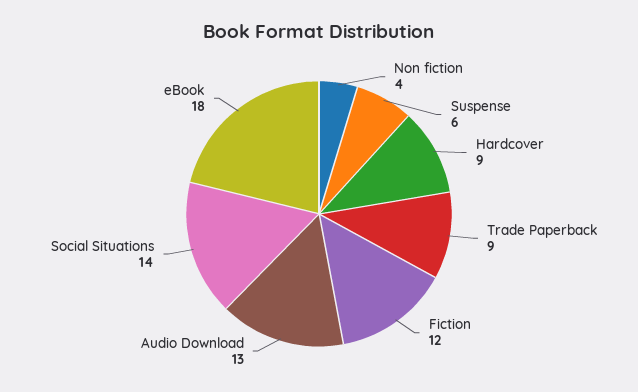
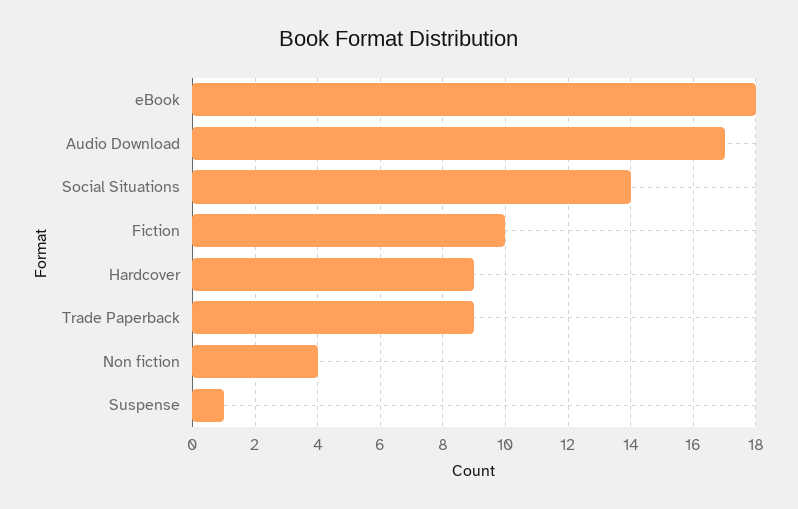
  {
    "Non fiction": 4,
-   "Suspense": 6,
+   "Suspense": 1,
    "Hardcover": 9,
    "Trade Paperback": 9,
-   "Fiction": 12,
+   "Fiction": 10,
-   "Audio Download": 13,
+   "Audio Download": 17,
    "Social Situations": 14,
    "eBook": 18
  }

